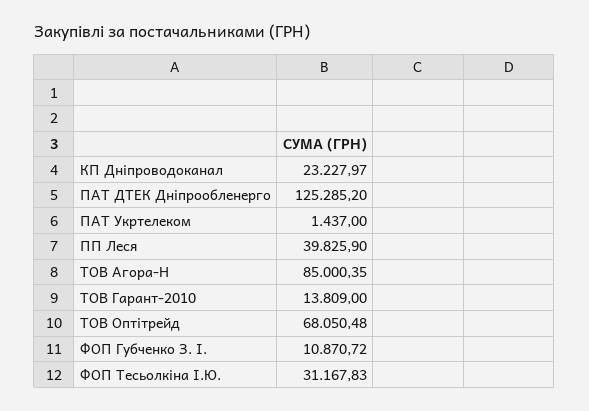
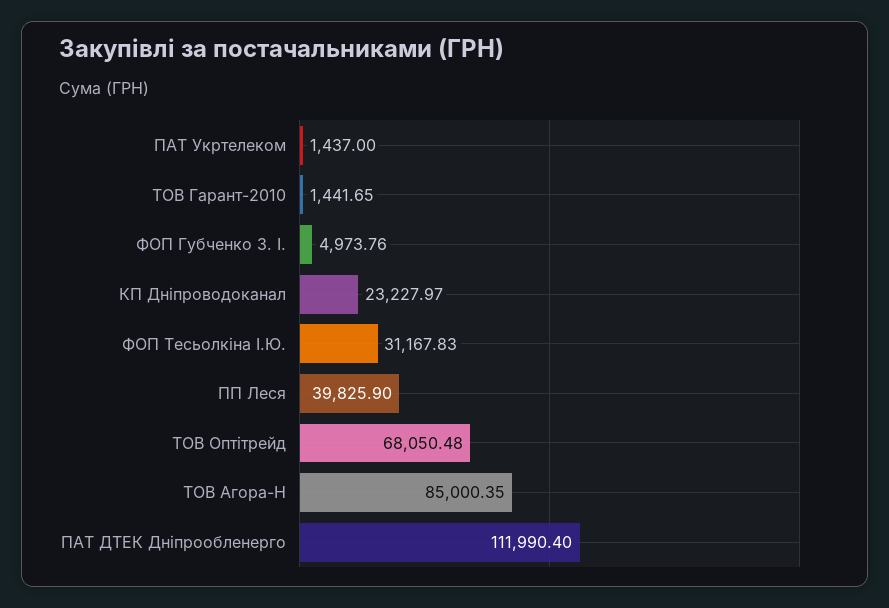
  {
    "КП Дніпроводоканал": 23227.97,
-   "ПАТ ДТЕК Дніпрообленерго": 125285.2,
+   "ПАТ ДТЕК Дніпрообленерго": 111990.4,
    "ПАТ Укртелеком": 1437,
    "ПП Леся": 39825.9,
    "ТОВ Агора-Н": 85000.35,
-   "ТОВ Гарант-2010": 13809,
+   "ТОВ Гарант-2010": 1441.65,
    "ТОВ Оптітрейд": 68050.48,
-   "ФОП Губченко З. І.": 10870.72,
+   "ФОП Губченко З. І.": 4973.76,
    "ФОП Тесьолкіна І.Ю.": 31167.83
  }

